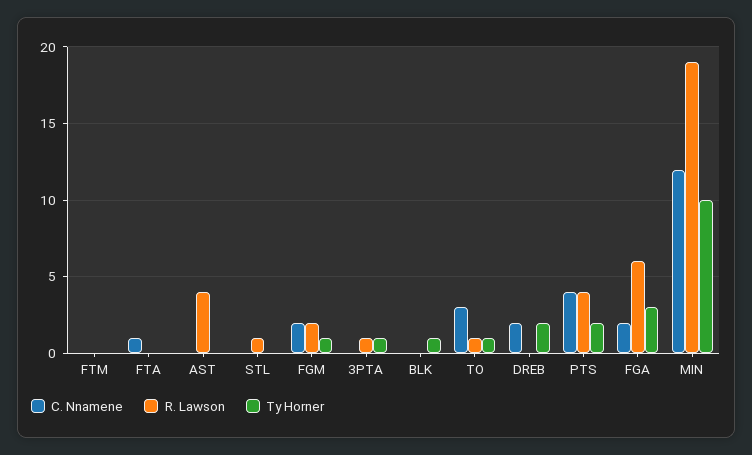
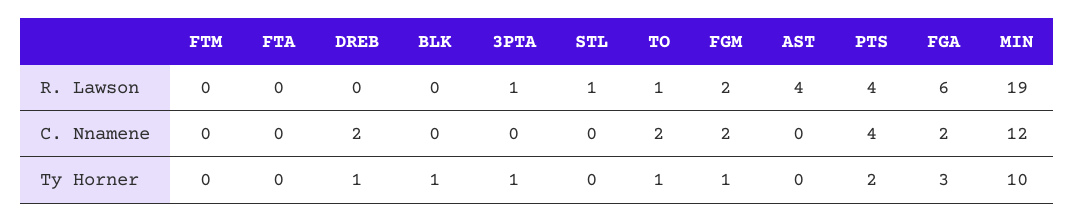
  {
    "C. Nnamene": {
      "FTM": 0,
-     "FTA": 1,
+     "FTA": 0,
      "AST": 0,
      "STL": 0,
      "FGM": 2,
      "3PTA": 0,
      "BLK": 0,
-     "TO": 3,
+     "TO": 2,
      "DREB": 2,
      "PTS": 4,
      "FGA": 2,
      "MIN": 12
    },
    "R. Lawson": {
      "FTM": 0,
      "FTA": 0,
      "AST": 4,
      "STL": 1,
      "FGM": 2,
      "3PTA": 1,
      "BLK": 0,
      "TO": 1,
      "DREB": 0,
      "PTS": 4,
      "FGA": 6,
      "MIN": 19
    },
    "Ty Horner": {
      "FTM": 0,
      "FTA": 0,
      "AST": 0,
      "STL": 0,
      "FGM": 1,
      "3PTA": 1,
      "BLK": 1,
      "TO": 1,
-     "DREB": 2,
+     "DREB": 1,
      "PTS": 2,
      "FGA": 3,
      "MIN": 10
    }
  }

